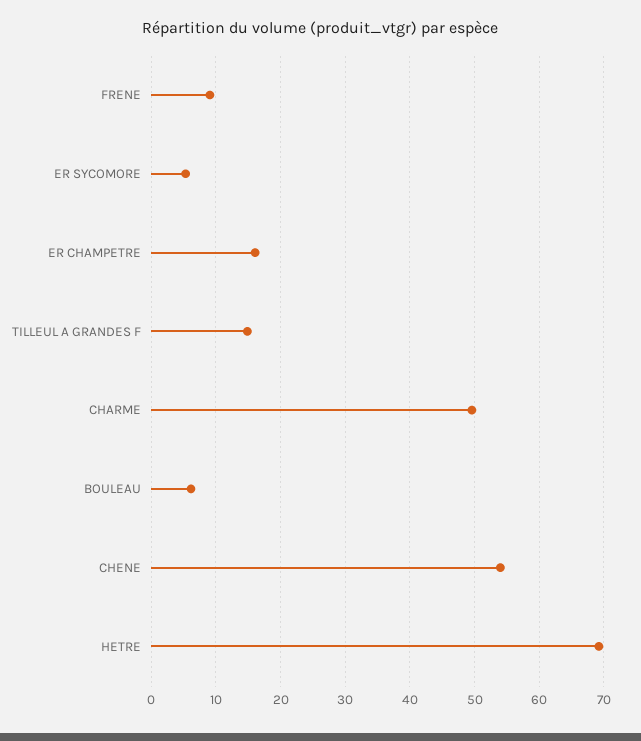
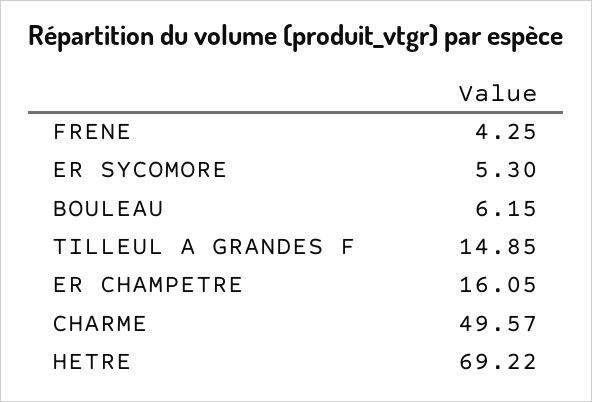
  {
-   "FRENE": 9,
+   "FRENE": 4.25,
    "ER SYCOMORE": 5.3,
    "ER CHAMPETRE": 16.05,
    "TILLEUL A GRANDES F": 14.85,
    "CHARME": 49.57,
    "BOULEAU": 6.15,
-   "CHENE": 54,
    "HETRE": 69.22
  }

